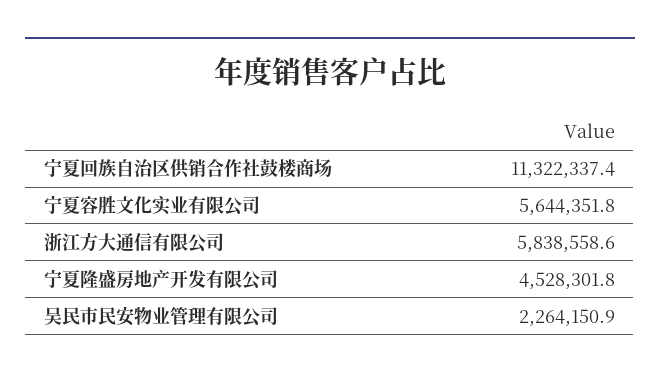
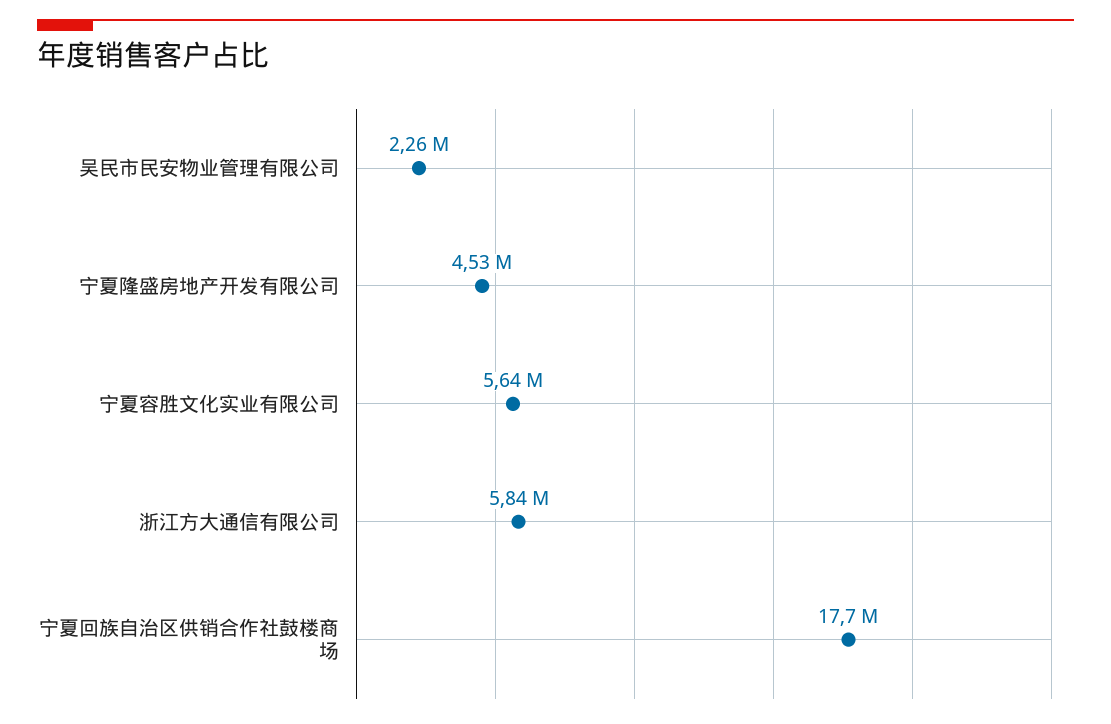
  {
-   "宁夏回族自治区供销合作社鼓楼商场": 11322337.4,
+   "宁夏回族自治区供销合作社鼓楼商场": 17700000,
    "宁夏容胜文化实业有限公司": 5644351.8,
    "浙江方大通信有限公司": 5838558.6,
    "宁夏隆盛房地产开发有限公司": 4528301.8,
    "吴民市民安物业管理有限公司": 2264150.9
  }

